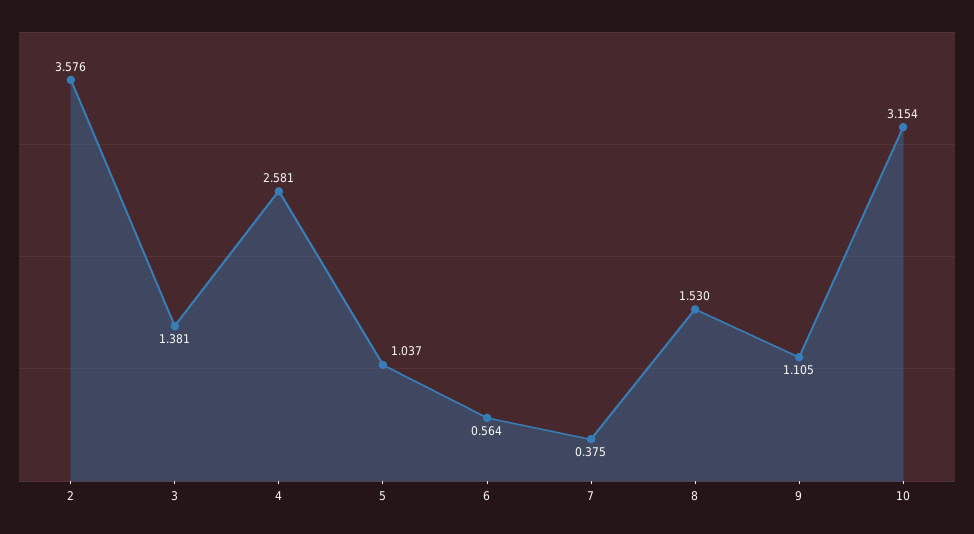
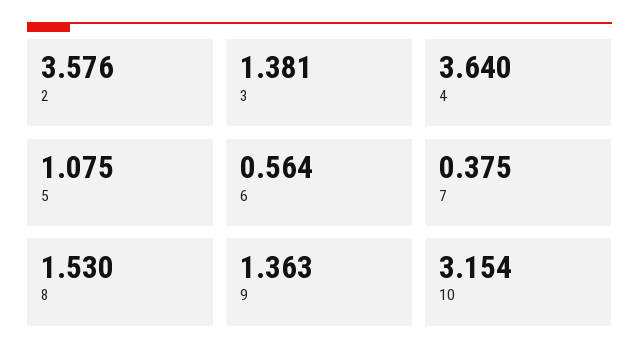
  {
    "2": 3.576,
    "3": 1.381,
-   "4": 2.581,
+   "4": 3.64,
-   "5": 1.037,
+   "5": 1.075,
    "6": 0.564,
    "7": 0.375,
    "8": 1.53,
-   "9": 1.105,
+   "9": 1.363,
    "10": 3.154
  }

